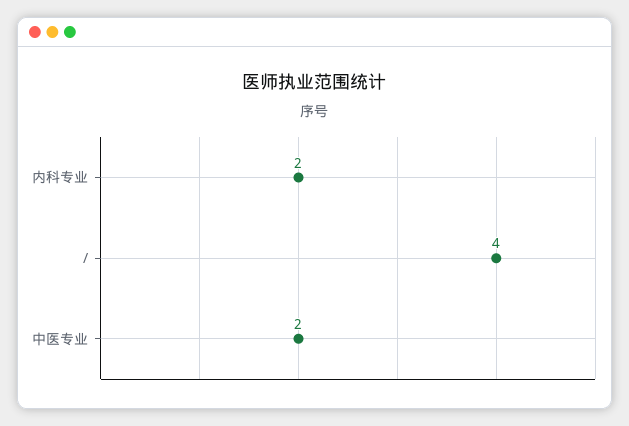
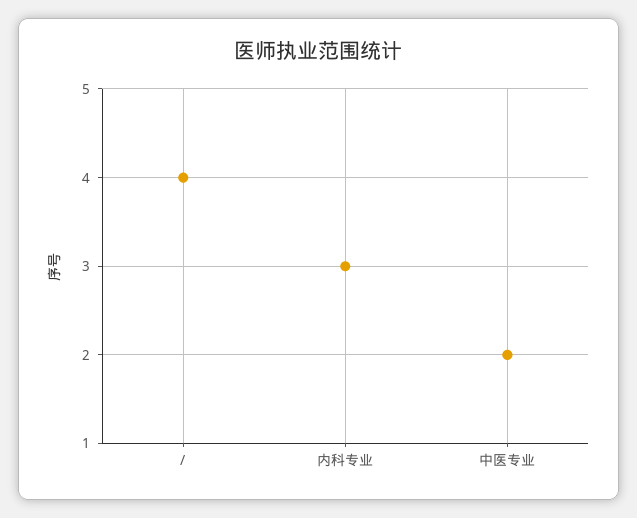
  {
-   "内科专业": 2,
+   "内科专业": 3,
    "/": 4,
    "中医专业": 2
  }

